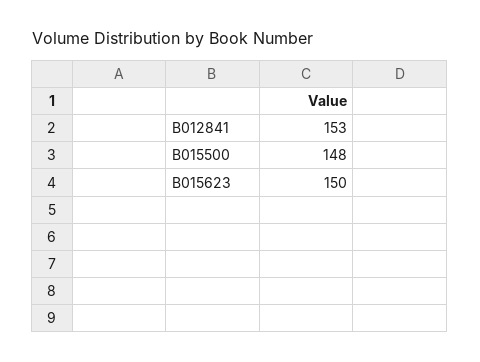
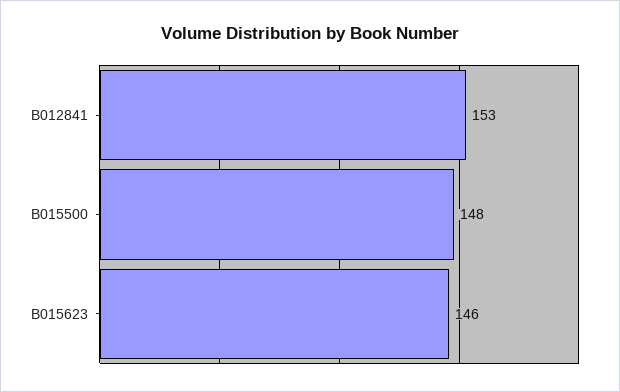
  {
    "B012841": 153,
    "B015500": 148,
-   "B015623": 150
+   "B015623": 146
  }

